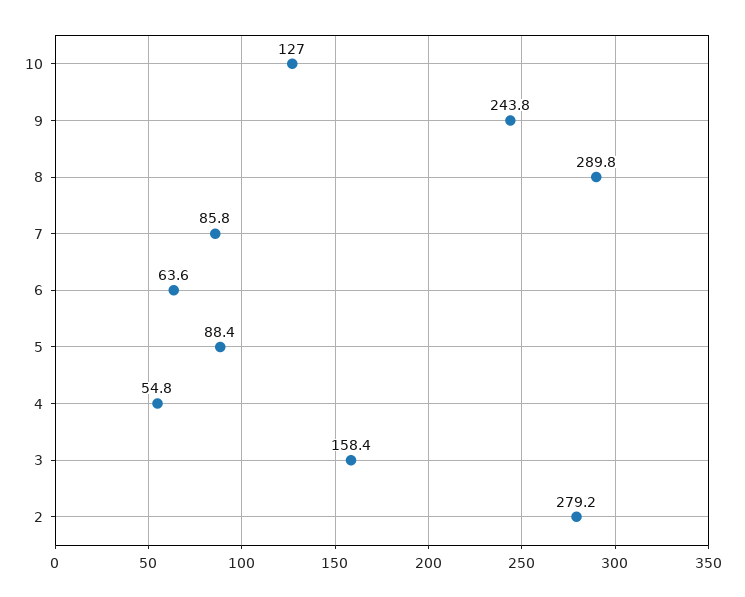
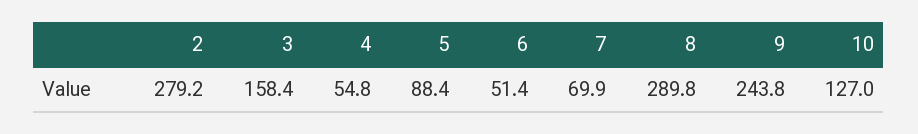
  {
    "10": 127,
    "9": 243.8,
    "8": 289.8,
-   "7": 85.8,
+   "7": 69.9,
-   "6": 63.6,
+   "6": 51.4,
    "5": 88.4,
    "4": 54.8,
    "3": 158.4,
    "2": 279.2
  }

